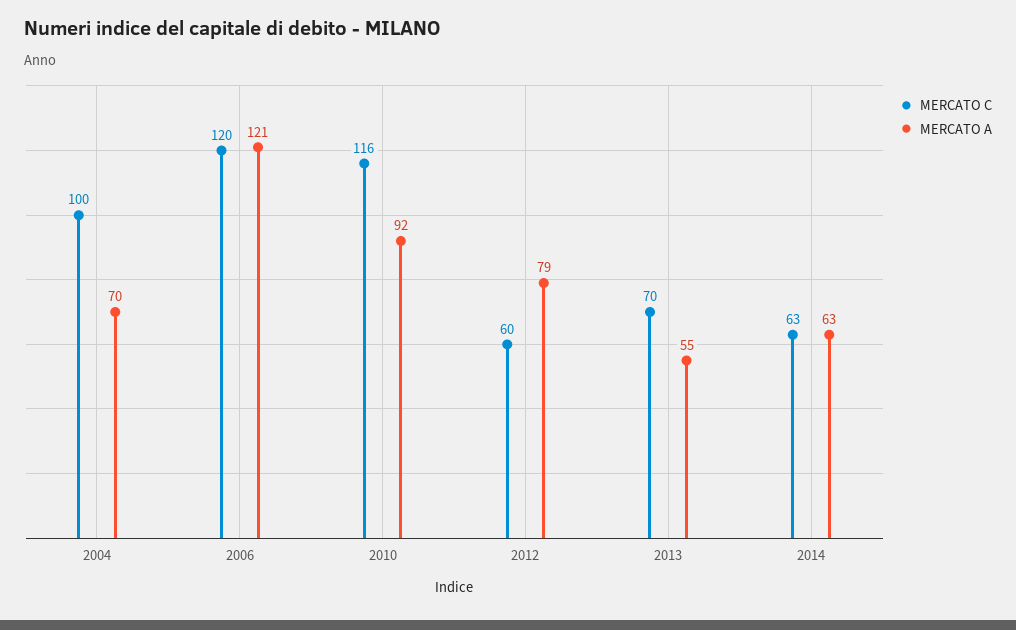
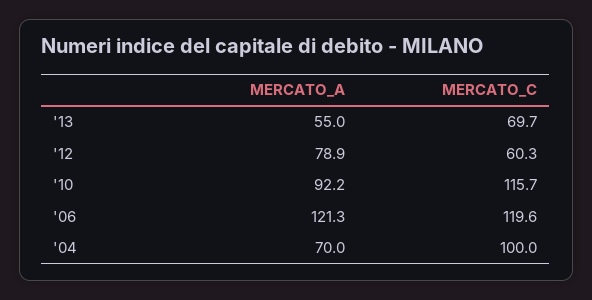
  {
    "MERCATO C": {
      "2004": 100,
      "2006": 119.6,
      "2010": 115.7,
      "2012": 60.3,
-     "2013": 69.7,
+     "2013": 69.7
-     "2014": 63
    },
    "MERCATO A": {
      "2004": 70,
      "2006": 121.3,
      "2010": 92.2,
      "2012": 78.9,
-     "2013": 55,
+     "2013": 55
-     "2014": 63
    }
  }

